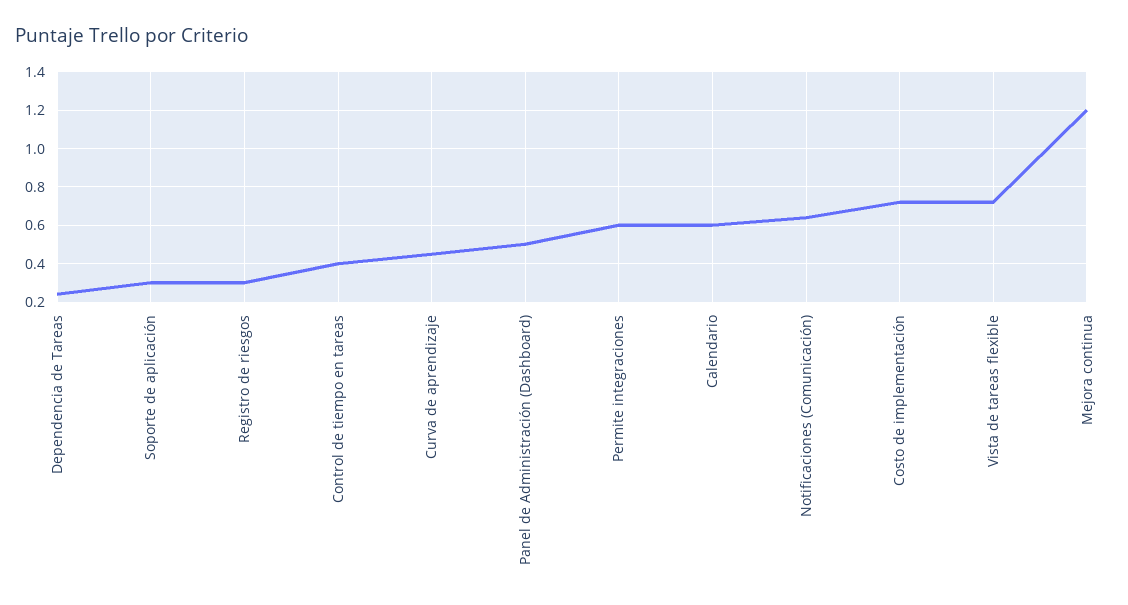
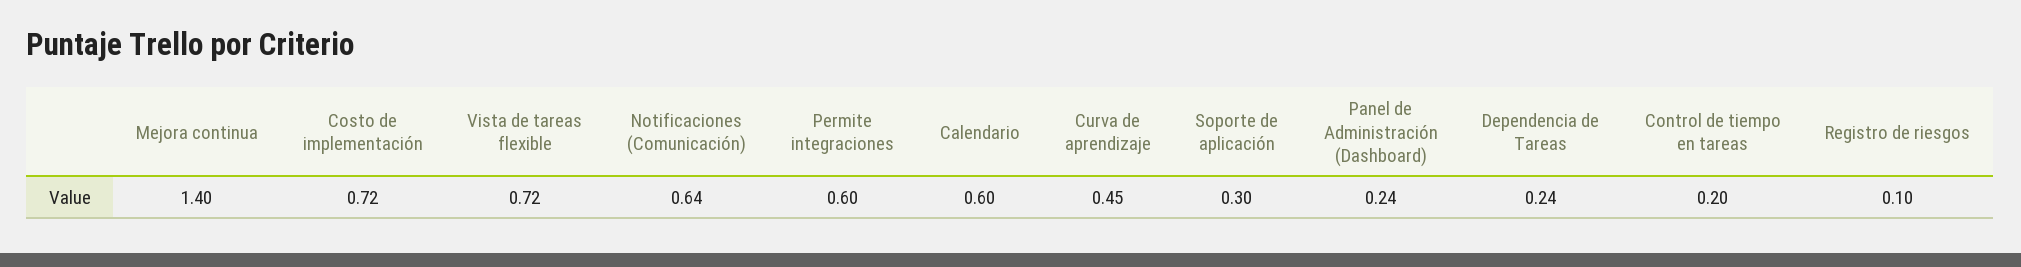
  {
    "Dependencia de Tareas": 0.24,
    "Soporte de aplicación": 0.3,
-   "Registro de riesgos": 0.3,
+   "Registro de riesgos": 0.1,
-   "Control de tiempo en tareas": 0.4,
+   "Control de tiempo en tareas": 0.2,
    "Curva de aprendizaje": 0.45,
-   "Panel de Administración (Dashboard)": 0.5,
+   "Panel de Administración (Dashboard)": 0.24,
    "Permite integraciones": 0.6,
    "Calendario": 0.6,
    "Notificaciones (Comunicación)": 0.64,
    "Costo de implementación": 0.72,
    "Vista de tareas flexible": 0.72,
-   "Mejora continua": 1.2
+   "Mejora continua": 1.4
  }

